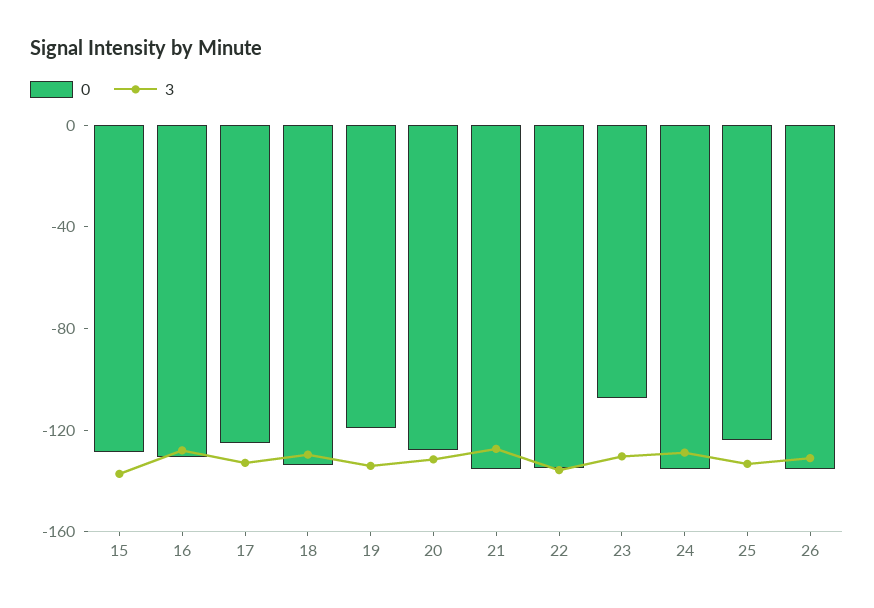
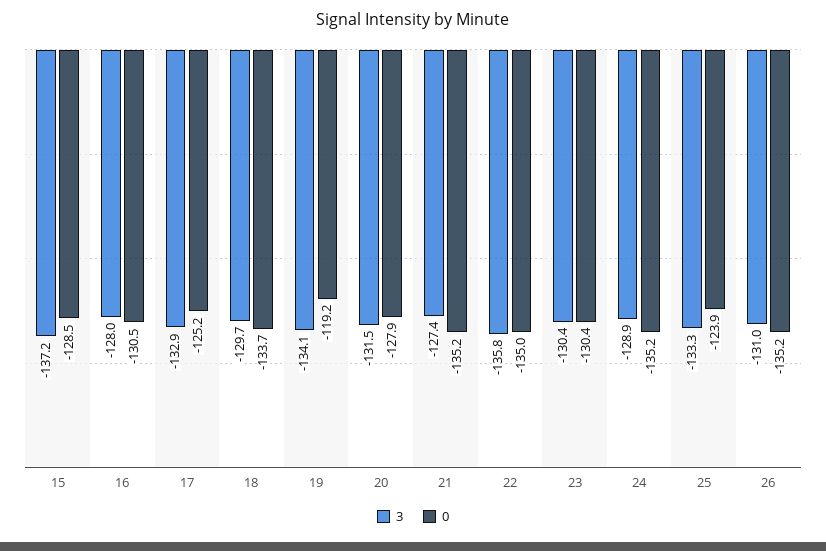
  {
    "0": {
      "15": -128.5,
      "16": -130.5,
      "17": -125.2,
      "18": -133.7,
      "19": -119.2,
      "20": -127.9,
      "21": -135.2,
      "22": -135,
-     "23": -110,
+     "23": -130.4,
      "24": -135.2,
      "25": -123.9,
      "26": -135.2
    },
    "3": {
      "15": -137.2,
      "16": -128,
      "17": -132.9,
      "18": -129.7,
      "19": -134.1,
      "20": -131.5,
      "21": -127.4,
      "22": -135.8,
      "23": -130.4,
      "24": -128.9,
      "25": -133.3,
      "26": -131
    }
  }

